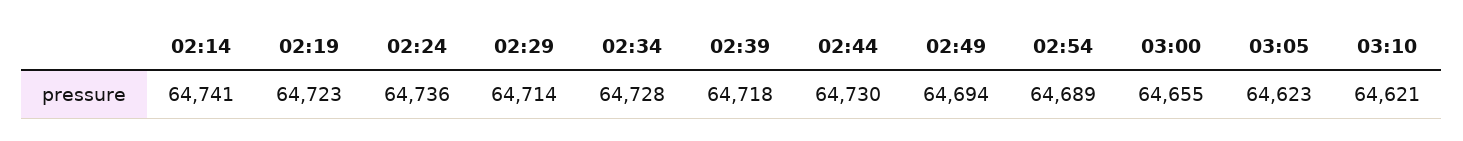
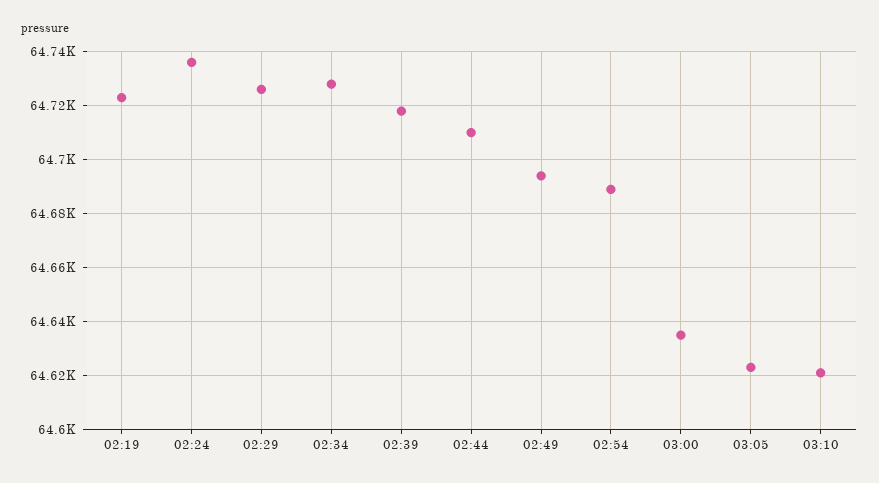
  {
-   "02:14": 64741,
    "02:19": 64723,
    "02:24": 64736,
-   "02:29": 64714,
+   "02:29": 64725,
    "02:34": 64728,
    "02:39": 64718,
-   "02:44": 64730,
+   "02:44": 64710,
    "02:49": 64694,
    "02:54": 64689,
-   "03:00": 64655,
+   "03:00": 64635,
    "03:05": 64623,
    "03:10": 64621
  }

